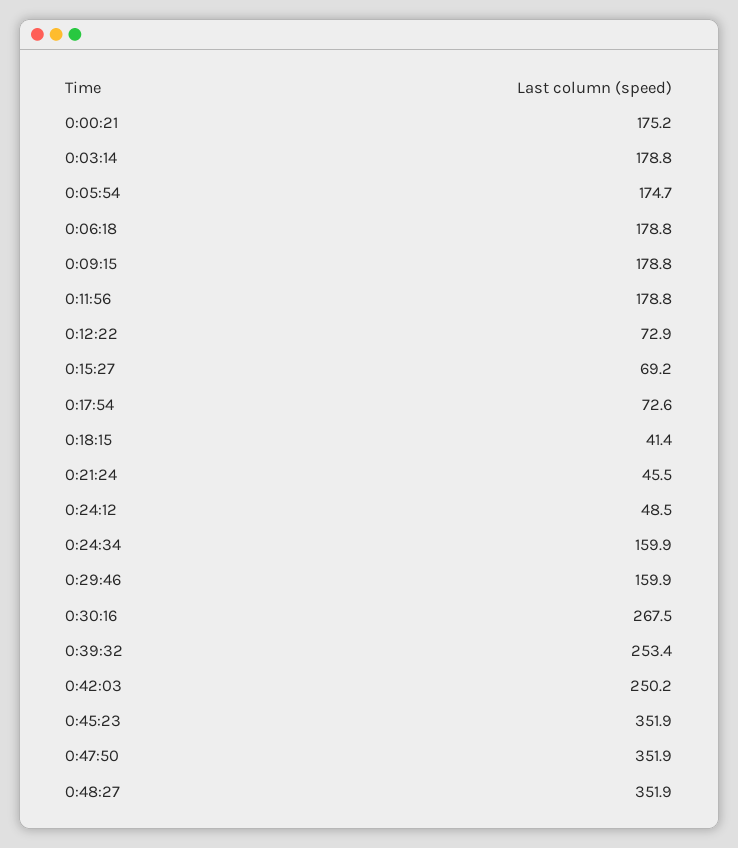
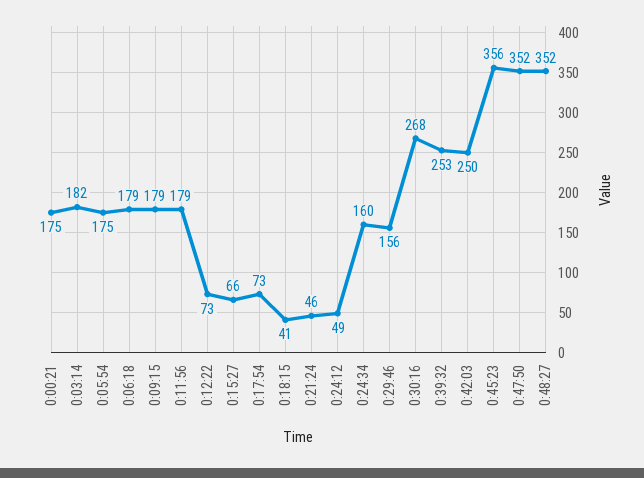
  {
    "0:00:21": 175.2,
-   "0:03:14": 178.8,
+   "0:03:14": 182,
    "0:05:54": 174.7,
    "0:06:18": 178.8,
    "0:09:15": 178.8,
    "0:11:56": 178.8,
    "0:12:22": 72.9,
-   "0:15:27": 69.2,
+   "0:15:27": 66,
    "0:17:54": 72.6,
    "0:18:15": 41.4,
    "0:21:24": 45.5,
    "0:24:12": 48.5,
    "0:24:34": 159.9,
-   "0:29:46": 159.9,
+   "0:29:46": 156,
    "0:30:16": 267.5,
    "0:39:32": 253.4,
    "0:42:03": 250.2,
-   "0:45:23": 351.9,
+   "0:45:23": 356,
    "0:47:50": 351.9,
    "0:48:27": 351.9
  }

